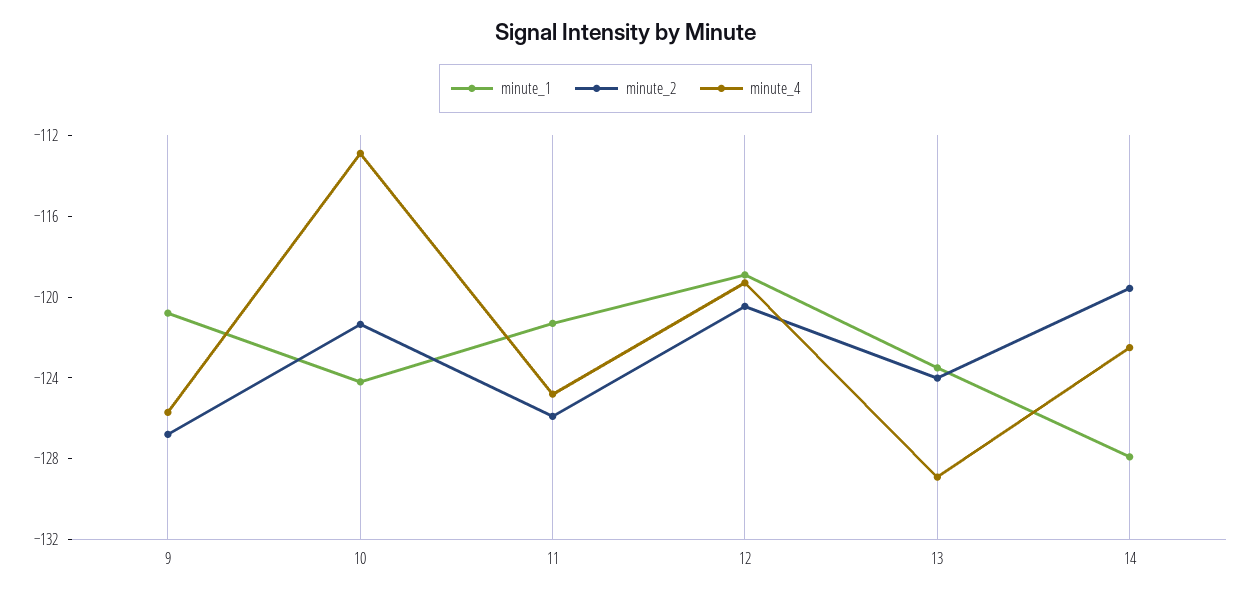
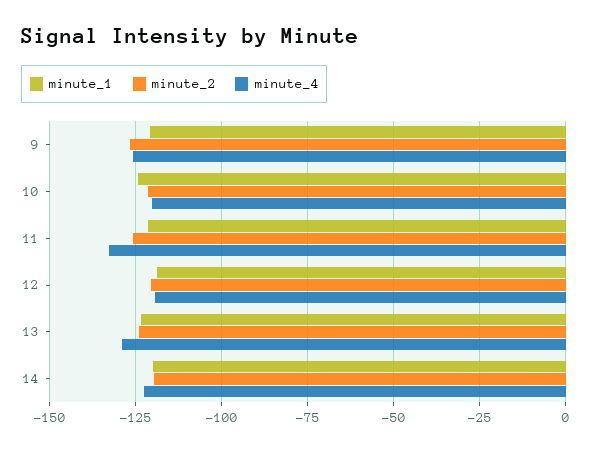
  {
    "minute_1": {
      "9": -121,
      "10": -124,
      "11": -121,
      "12": -119,
      "13": -124,
-     "14": -128
+     "14": -120
    },
    "minute_2": {
      "9": -127,
      "10": -121,
      "11": -126,
      "12": -120,
      "13": -124,
      "14": -120
    },
    "minute_4": {
      "9": -126,
-     "10": -113,
+     "10": -120,
-     "11": -125,
+     "11": -132.5,
      "12": -119,
      "13": -129,
      "14": -123
    }
  }

